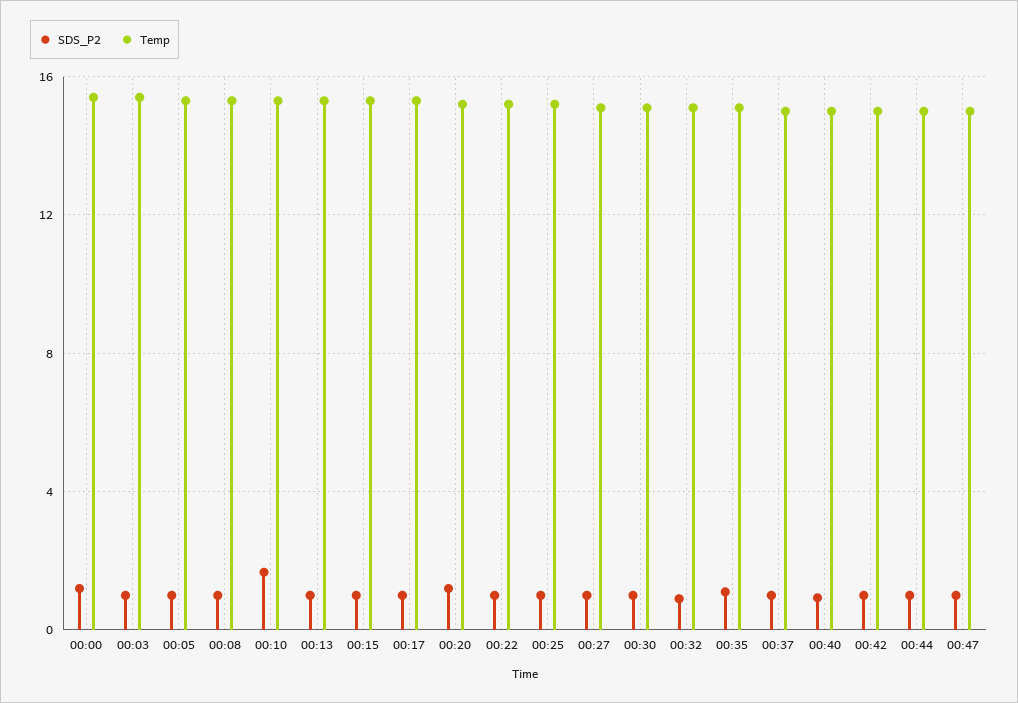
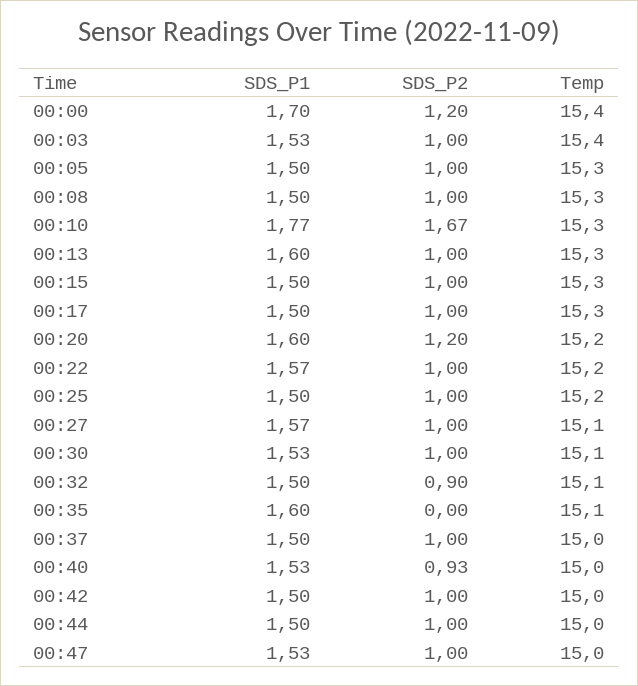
  {
    "SDS_P2": {
      "00:00": 1.2,
      "00:03": 1,
      "00:05": 1,
      "00:08": 1,
      "00:10": 1.67,
      "00:13": 1,
      "00:15": 1,
      "00:17": 1,
      "00:20": 1.2,
      "00:22": 1,
      "00:25": 1,
      "00:27": 1,
      "00:30": 1,
      "00:32": 0.9,
-     "00:35": 1,
+     "00:35": 0,
      "00:37": 1,
      "00:40": 0.93,
      "00:42": 1,
      "00:44": 1,
      "00:47": 1
    },
    "Temp": {
      "00:00": 15.4,
      "00:03": 15.4,
      "00:05": 15.3,
      "00:08": 15.3,
      "00:10": 15.3,
      "00:13": 15.3,
      "00:15": 15.3,
      "00:17": 15.3,
      "00:20": 15.2,
      "00:22": 15.2,
      "00:25": 15.2,
      "00:27": 15.1,
      "00:30": 15.1,
      "00:32": 15.1,
      "00:35": 15.1,
      "00:37": 15,
      "00:40": 15,
      "00:42": 15,
      "00:44": 15,
      "00:47": 15
-   }
+   },
+   "SDS_P1": {
+     "00:00": 1.7,
+     "00:03": 1.53,
+     "00:05": 1.5,
+     "00:08": 1.5,
+     "00:10": 1.77,
+     "00:13": 1.6,
+     "00:15": 1.5,
+     "00:17": 1.5,
+     "00:20": 1.6,
+     "00:22": 1.57,
+     "00:25": 1.5,
+     "00:27": 1.57,
+     "00:30": 1.53,
+     "00:32": 1.5,
+     "00:35": 1.6,
+     "00:37": 1.5,
+     "00:40": 1.53,
+     "00:42": 1.5,
+     "00:44": 1.5,
+     "00:47": 1.53
+   }
  }

